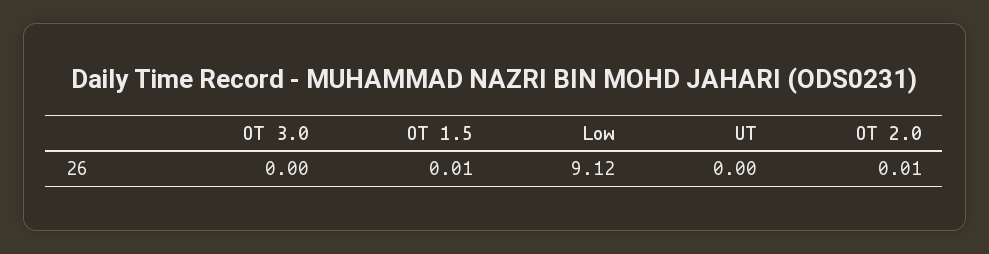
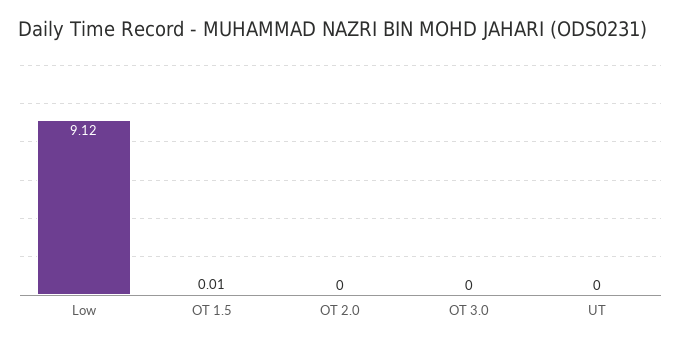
  {
    "OT 3.0": 0,
    "OT 1.5": 0.01,
    "Low": 9.12,
    "UT": 0,
-   "OT 2.0": 0.01
+   "OT 2.0": 0
  }

